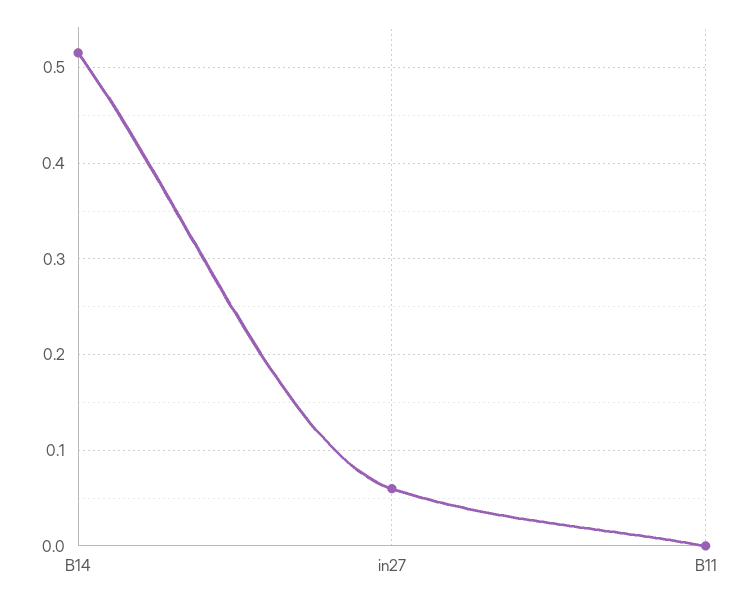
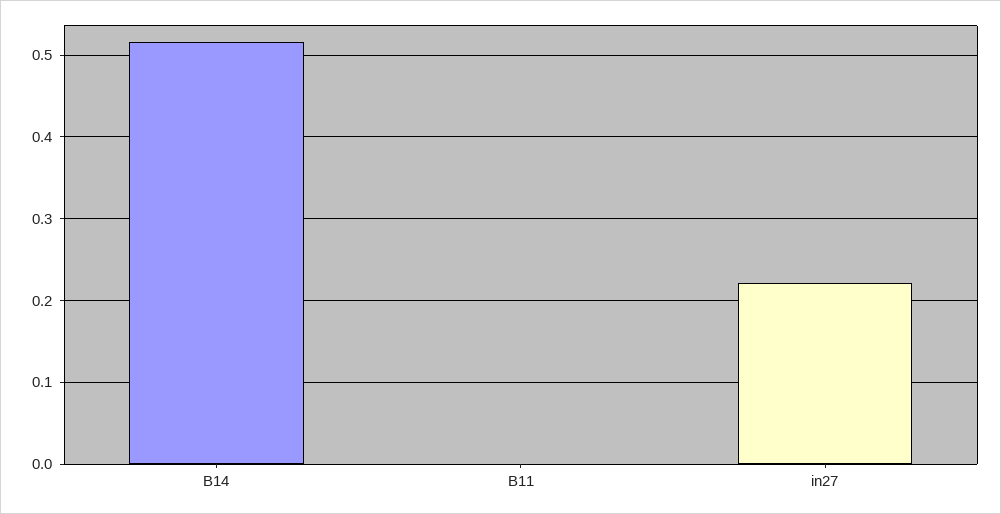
  {
    "B14": 0.52,
-   "in27": 0.06,
+   "in27": 0.22,
    "B11": 0
  }

